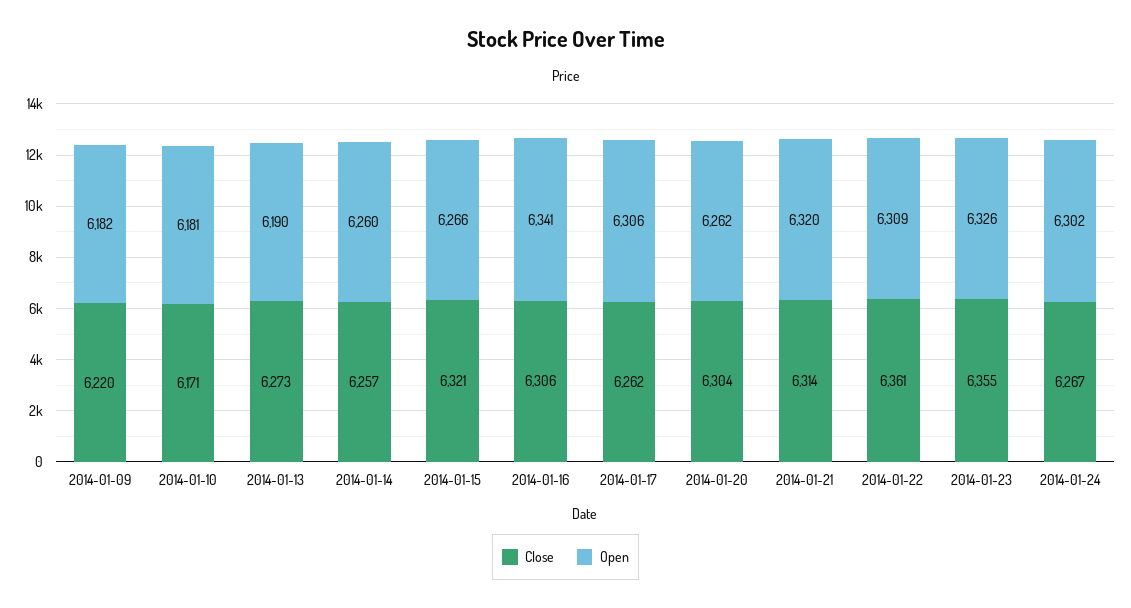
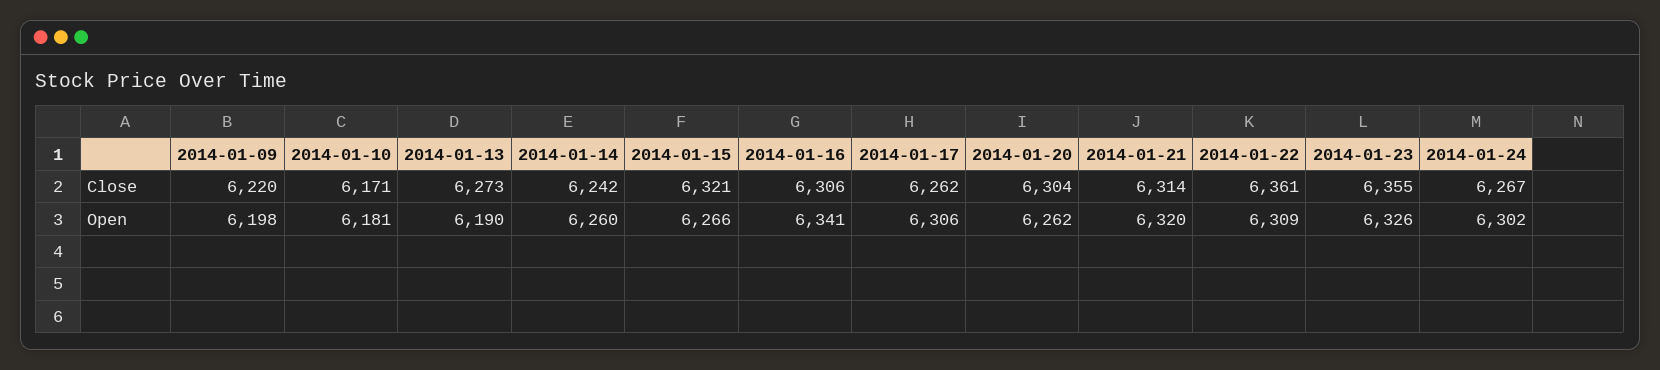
  {
    "Close": {
      "2014-01-09": 6220,
      "2014-01-10": 6171,
      "2014-01-13": 6273,
-     "2014-01-14": 6257,
+     "2014-01-14": 6242,
      "2014-01-15": 6321,
      "2014-01-16": 6306,
      "2014-01-17": 6262,
      "2014-01-20": 6304,
      "2014-01-21": 6314,
      "2014-01-22": 6361,
      "2014-01-23": 6355,
      "2014-01-24": 6267
    },
    "Open": {
-     "2014-01-09": 6182,
+     "2014-01-09": 6198,
      "2014-01-10": 6181,
      "2014-01-13": 6190,
      "2014-01-14": 6260,
      "2014-01-15": 6266,
      "2014-01-16": 6341,
      "2014-01-17": 6306,
      "2014-01-20": 6262,
      "2014-01-21": 6320,
      "2014-01-22": 6309,
      "2014-01-23": 6326,
      "2014-01-24": 6302
    }
  }

